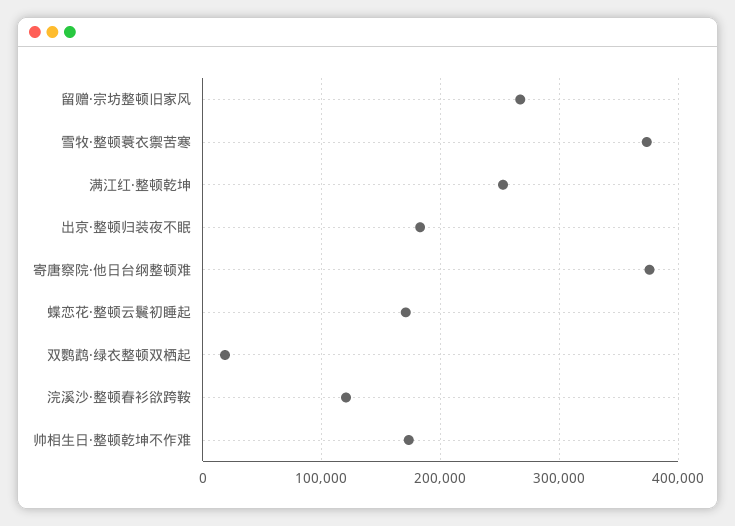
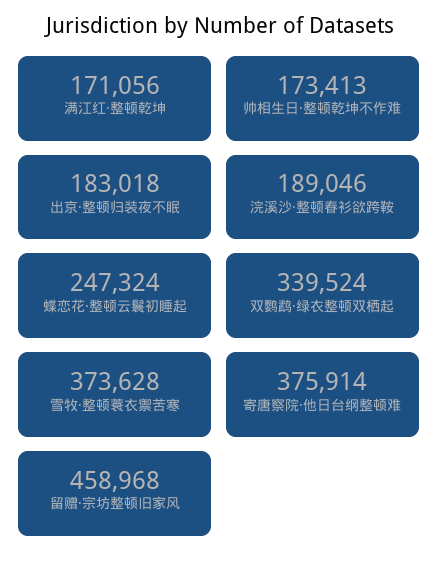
  {
-   "留赠·宗坊整顿旧家风": 270000,
+   "留赠·宗坊整顿旧家风": 458968,
    "雪牧·整顿蓑衣禦苦寒": 373628,
-   "满江红·整顿乾坤": 250000,
+   "满江红·整顿乾坤": 171056,
    "出京·整顿归装夜不眠": 183018,
    "寄唐察院·他日台纲整顿难": 375914,
-   "蝶恋花·整顿云鬟初睡起": 170000,
+   "蝶恋花·整顿云鬟初睡起": 247324,
-   "双鹦鹉·绿衣整顿双栖起": 20000,
+   "双鹦鹉·绿衣整顿双栖起": 339524,
-   "浣溪沙·整顿春衫欲跨鞍": 120000,
+   "浣溪沙·整顿春衫欲跨鞍": 189046,
    "帅相生日·整顿乾坤不作难": 173413
  }

